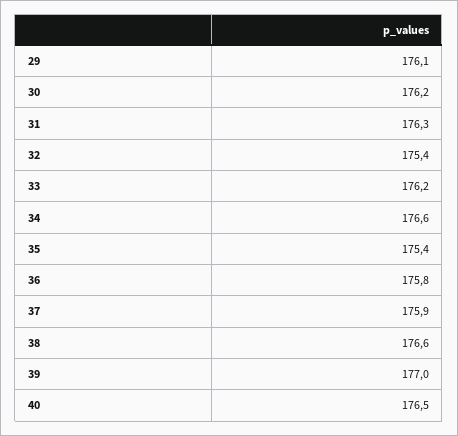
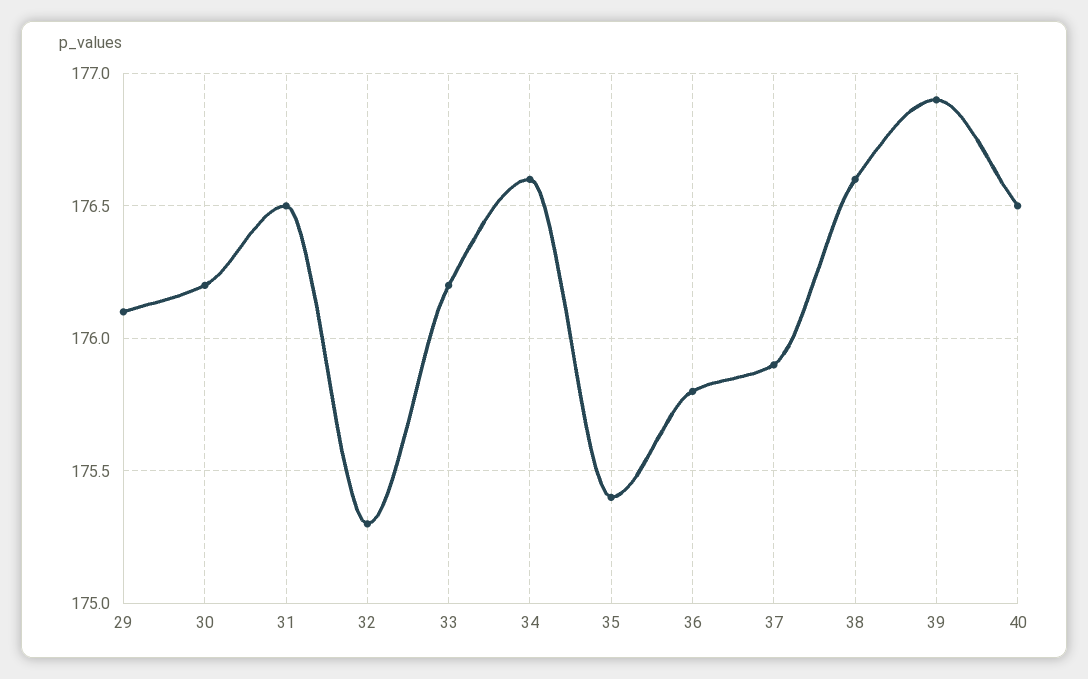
  {
    "29": 176.1,
    "30": 176.2,
-   "31": 176.3,
+   "31": 176.5,
-   "32": 175.4,
+   "32": 175.3,
    "33": 176.2,
    "34": 176.6,
    "35": 175.4,
    "36": 175.8,
    "37": 175.9,
    "38": 176.6,
-   "39": 177,
+   "39": 176.9,
    "40": 176.5
  }

